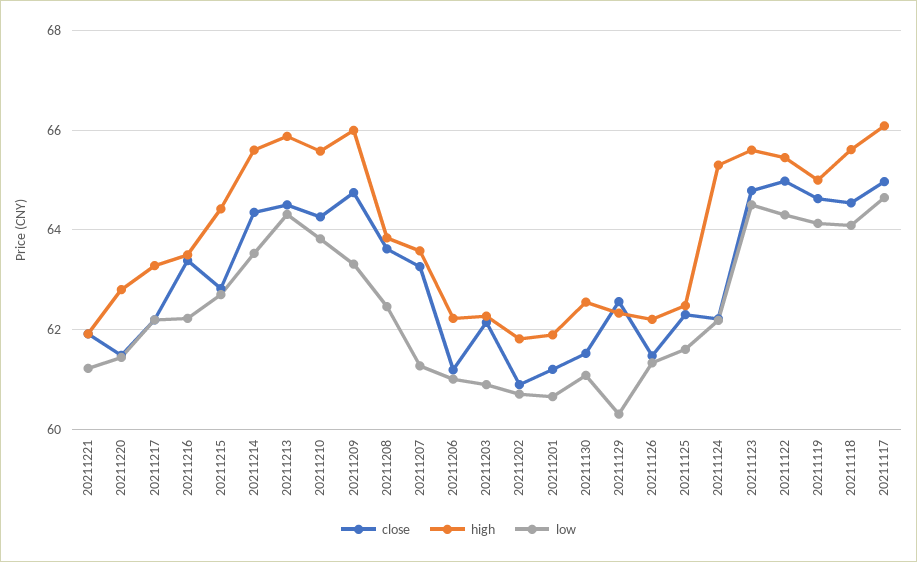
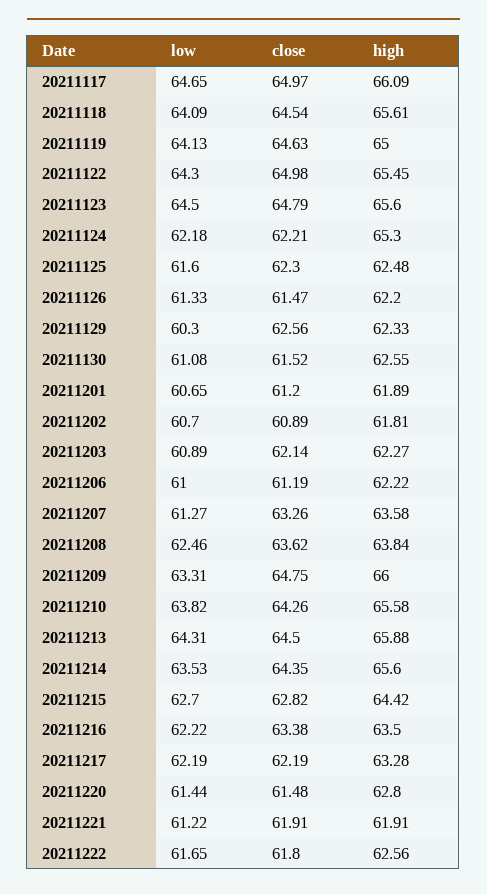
  {
    "close": {
      "20211221": 61.91,
      "20211220": 61.48,
      "20211217": 62.19,
      "20211216": 63.38,
      "20211215": 62.82,
      "20211214": 64.35,
      "20211213": 64.5,
      "20211210": 64.26,
      "20211209": 64.75,
      "20211208": 63.62,
      "20211207": 63.26,
      "20211206": 61.19,
      "20211203": 62.14,
      "20211202": 60.89,
      "20211201": 61.2,
      "20211130": 61.52,
      "20211129": 62.56,
      "20211126": 61.47,
      "20211125": 62.3,
      "20211124": 62.21,
      "20211123": 64.79,
      "20211122": 64.98,
      "20211119": 64.63,
      "20211118": 64.54,
-     "20211117": 64.97
+     "20211117": 64.97,
+     "20211222": 61.8
    },
    "high": {
      "20211221": 61.91,
      "20211220": 62.8,
      "20211217": 63.28,
      "20211216": 63.5,
      "20211215": 64.42,
      "20211214": 65.6,
      "20211213": 65.88,
      "20211210": 65.58,
      "20211209": 66,
      "20211208": 63.84,
      "20211207": 63.58,
      "20211206": 62.22,
      "20211203": 62.27,
      "20211202": 61.81,
      "20211201": 61.89,
      "20211130": 62.55,
      "20211129": 62.33,
      "20211126": 62.2,
      "20211125": 62.48,
      "20211124": 65.3,
      "20211123": 65.6,
      "20211122": 65.45,
      "20211119": 65,
      "20211118": 65.61,
-     "20211117": 66.09
+     "20211117": 66.09,
+     "20211222": 62.56
    },
    "low": {
      "20211221": 61.22,
      "20211220": 61.44,
      "20211217": 62.19,
      "20211216": 62.22,
      "20211215": 62.7,
      "20211214": 63.53,
      "20211213": 64.31,
      "20211210": 63.82,
      "20211209": 63.31,
      "20211208": 62.46,
      "20211207": 61.27,
      "20211206": 61,
      "20211203": 60.89,
      "20211202": 60.7,
      "20211201": 60.65,
      "20211130": 61.08,
      "20211129": 60.3,
      "20211126": 61.33,
      "20211125": 61.6,
      "20211124": 62.18,
      "20211123": 64.5,
      "20211122": 64.3,
      "20211119": 64.13,
      "20211118": 64.09,
-     "20211117": 64.65
+     "20211117": 64.65,
+     "20211222": 61.65
    }
  }

